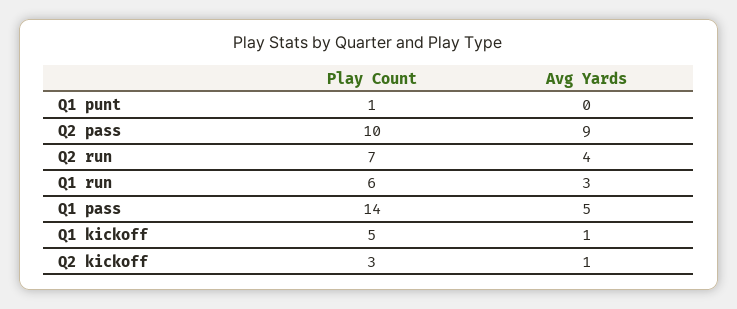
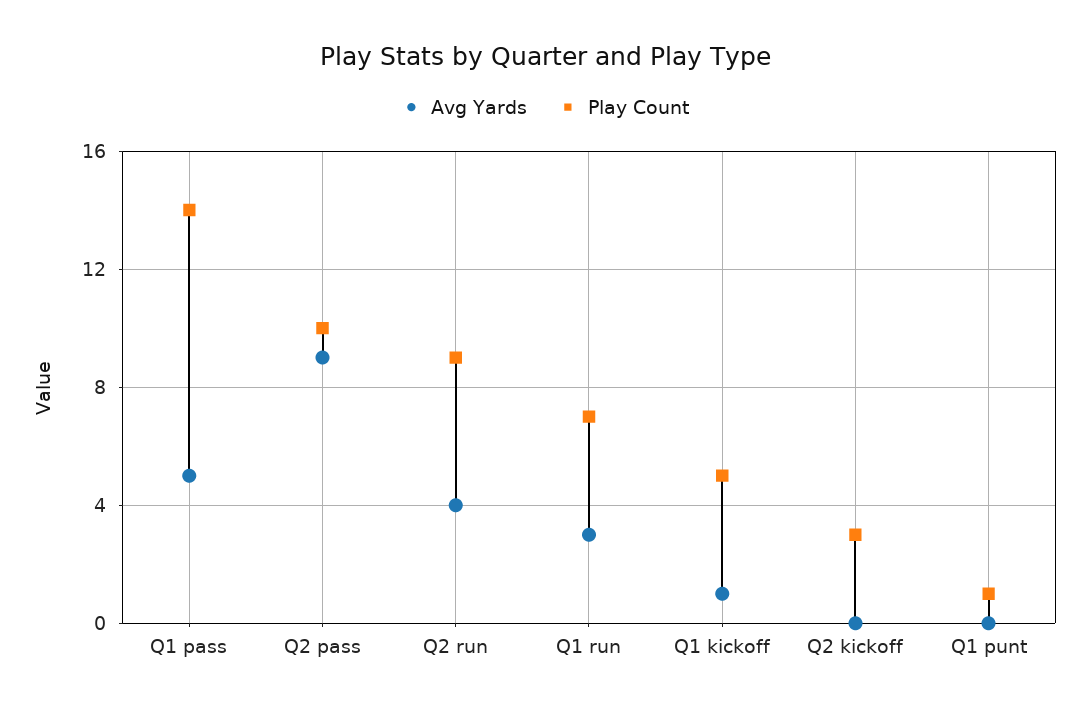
  {
    "Play Count": {
      "Q1 punt": 1,
      "Q2 pass": 10,
-     "Q2 run": 7,
+     "Q2 run": 9,
-     "Q1 run": 6,
+     "Q1 run": 7,
      "Q1 pass": 14,
      "Q1 kickoff": 5,
      "Q2 kickoff": 3
    },
    "Avg Yards": {
      "Q1 punt": 0,
      "Q2 pass": 9,
      "Q2 run": 4,
      "Q1 run": 3,
      "Q1 pass": 5,
      "Q1 kickoff": 1,
-     "Q2 kickoff": 1
+     "Q2 kickoff": 0
    }
  }

